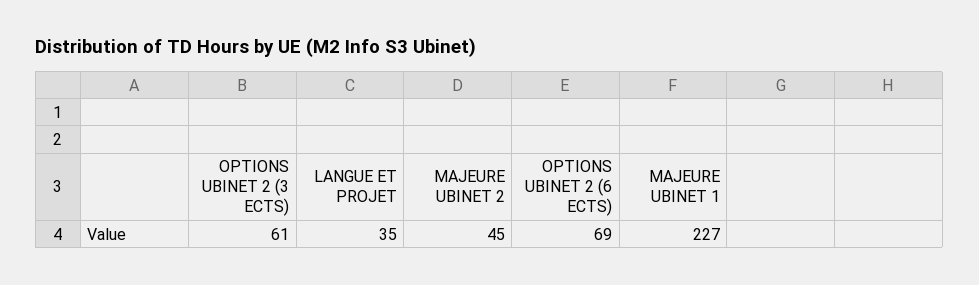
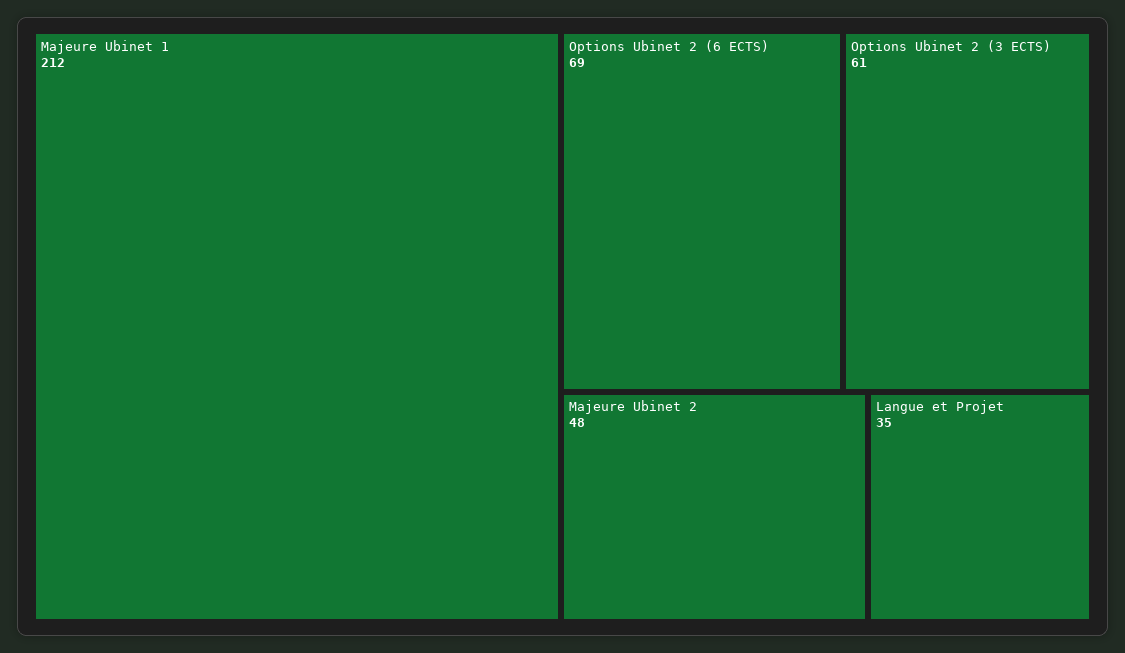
  {
    "OPTIONS UBINET 2 (3 ECTS)": 61,
    "LANGUE ET PROJET": 35,
-   "MAJEURE UBINET 2": 45,
+   "MAJEURE UBINET 2": 48,
    "OPTIONS UBINET 2 (6 ECTS)": 69,
-   "MAJEURE UBINET 1": 227
+   "MAJEURE UBINET 1": 212
  }

